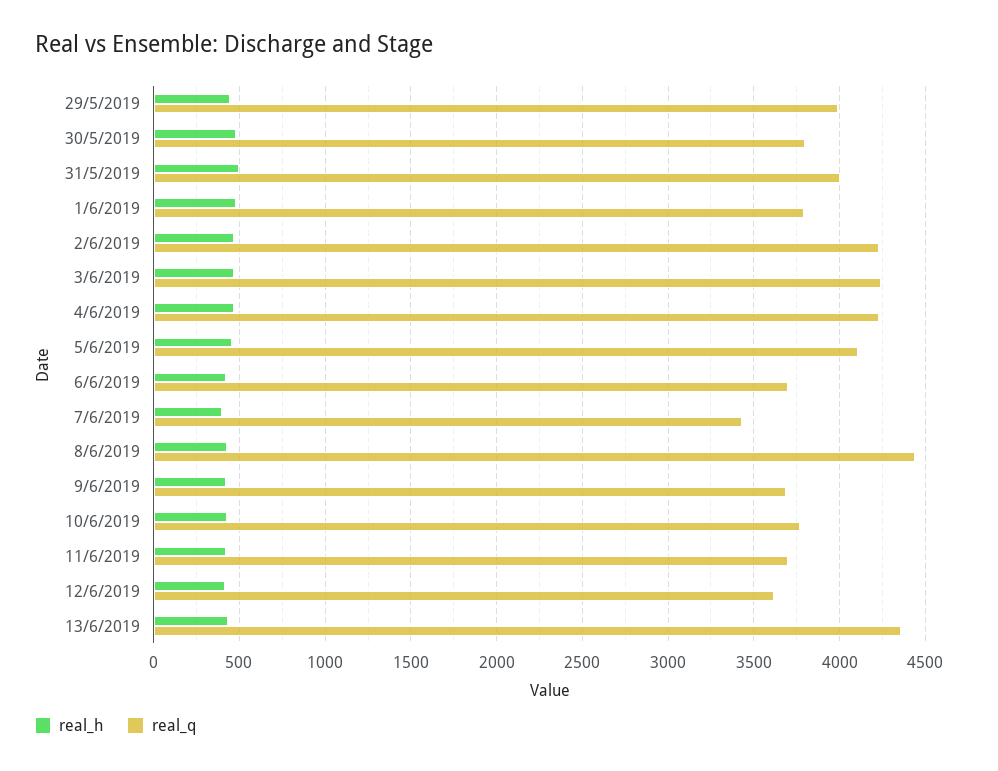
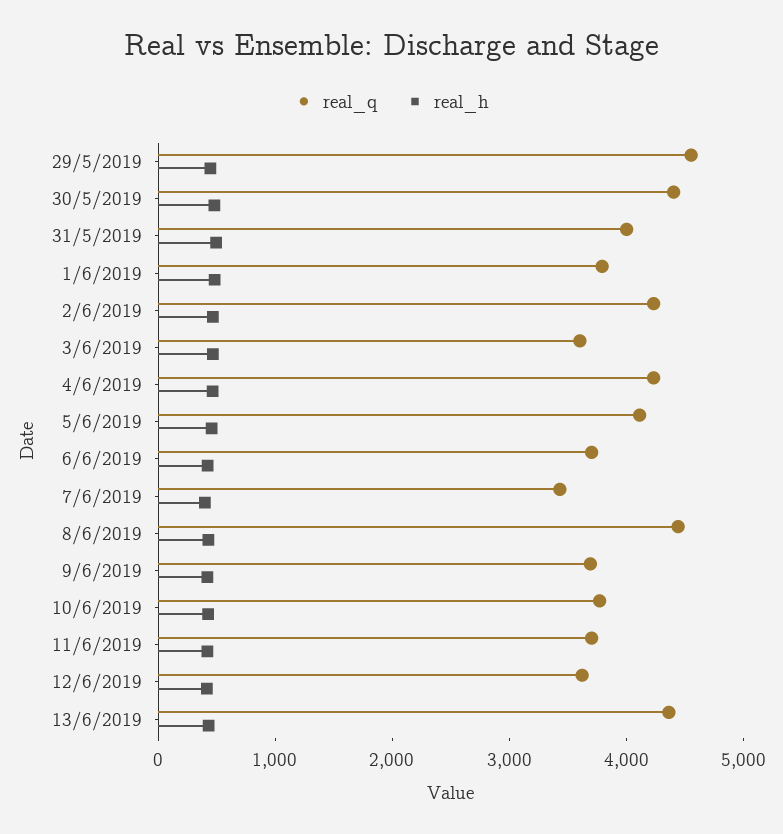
  {
    "real_h": {
      "29/5/2019": 450,
      "30/5/2019": 500,
      "31/5/2019": 500,
      "1/6/2019": 500,
      "2/6/2019": 450,
      "3/6/2019": 450,
      "4/6/2019": 450,
      "5/6/2019": 450,
      "6/6/2019": 400,
      "7/6/2019": 400,
      "8/6/2019": 450,
      "9/6/2019": 400,
      "10/6/2019": 450,
      "11/6/2019": 400,
      "12/6/2019": 400,
      "13/6/2019": 450
    },
    "real_q": {
-     "29/5/2019": 4000,
+     "29/5/2019": 4600,
-     "30/5/2019": 3800,
+     "30/5/2019": 4400,
      "31/5/2019": 4000,
      "1/6/2019": 3800,
      "2/6/2019": 4250,
-     "3/6/2019": 4250,
+     "3/6/2019": 3600,
      "4/6/2019": 4250,
      "5/6/2019": 4100,
      "6/6/2019": 3700,
      "7/6/2019": 3450,
      "8/6/2019": 4450,
      "9/6/2019": 3700,
      "10/6/2019": 3750,
      "11/6/2019": 3700,
      "12/6/2019": 3600,
      "13/6/2019": 4350
    }
  }

